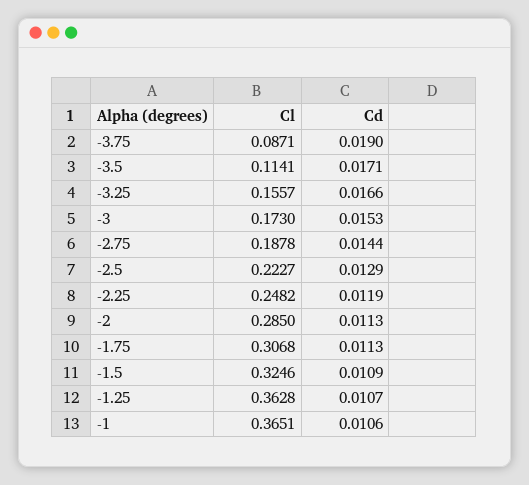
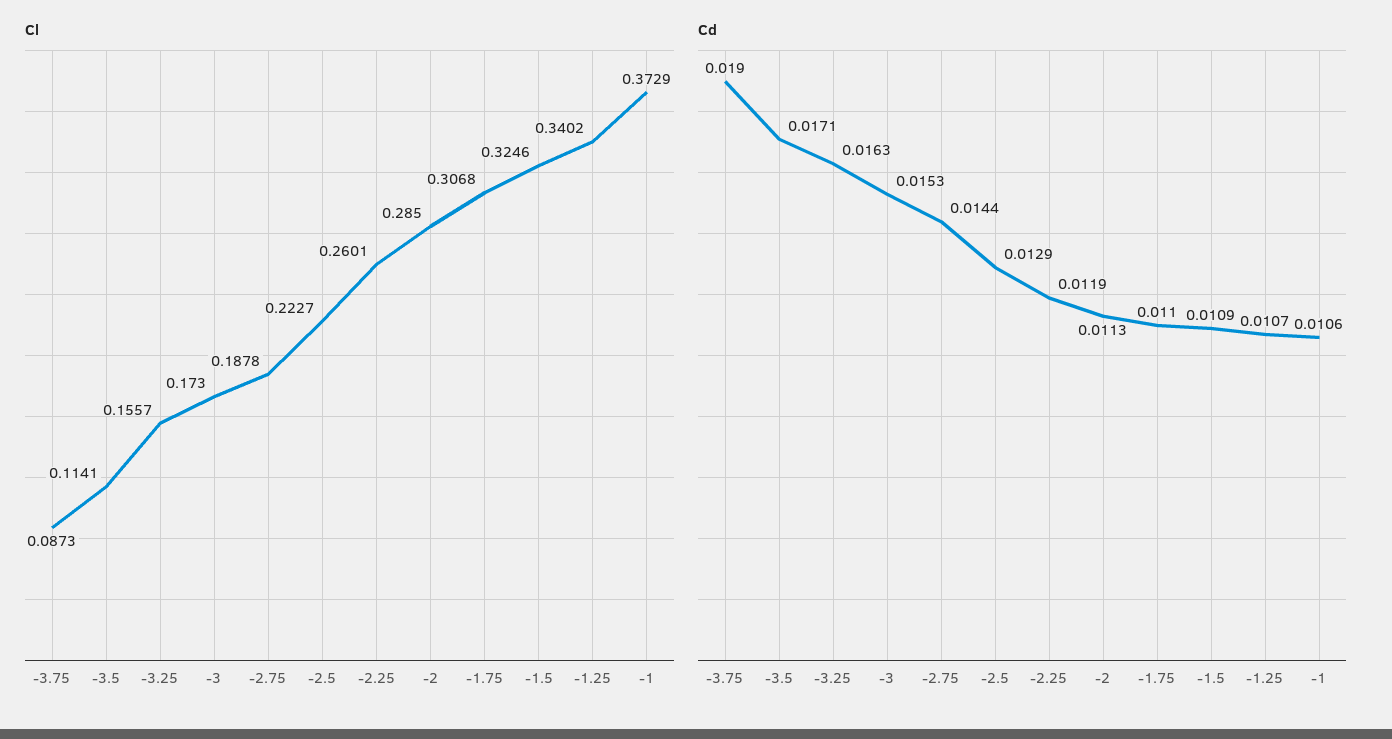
  {
    "Cl": {
-     "-3.75": 0.0871,
+     "-3.75": 0.0873,
      "-3.5": 0.1141,
      "-3.25": 0.1557,
      "-3": 0.173,
      "-2.75": 0.1878,
      "-2.5": 0.2227,
-     "-2.25": 0.2482,
+     "-2.25": 0.2601,
      "-2": 0.285,
      "-1.75": 0.3068,
      "-1.5": 0.3246,
-     "-1.25": 0.3628,
+     "-1.25": 0.3402,
-     "-1": 0.3651
+     "-1": 0.3729
    },
    "Cd": {
      "-3.75": 0.019,
      "-3.5": 0.0171,
-     "-3.25": 0.0166,
+     "-3.25": 0.0163,
      "-3": 0.0153,
      "-2.75": 0.0144,
      "-2.5": 0.0129,
      "-2.25": 0.0119,
      "-2": 0.0113,
-     "-1.75": 0.0113,
+     "-1.75": 0.011,
      "-1.5": 0.0109,
      "-1.25": 0.0107,
      "-1": 0.0106
    }
  }

